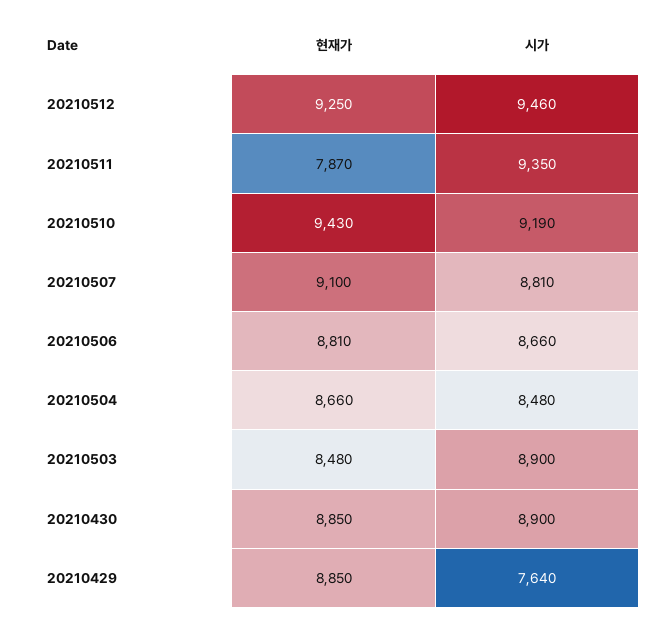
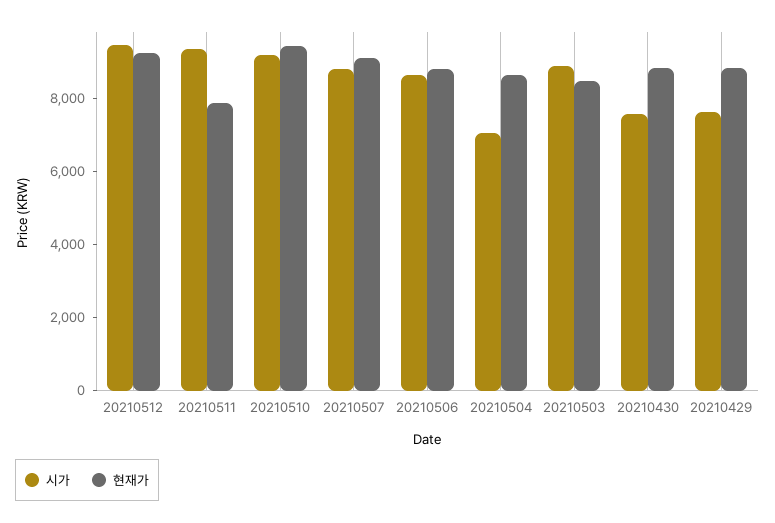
  {
    "현재가": {
      "20210512": 9250,
      "20210511": 7870,
      "20210510": 9430,
      "20210507": 9100,
      "20210506": 8810,
      "20210504": 8660,
      "20210503": 8480,
      "20210430": 8850,
      "20210429": 8850
    },
    "시가": {
      "20210512": 9460,
      "20210511": 9350,
      "20210510": 9190,
      "20210507": 8810,
      "20210506": 8660,
-     "20210504": 8480,
+     "20210504": 7000,
      "20210503": 8900,
-     "20210430": 8900,
+     "20210430": 7500,
      "20210429": 7640
    }
  }

